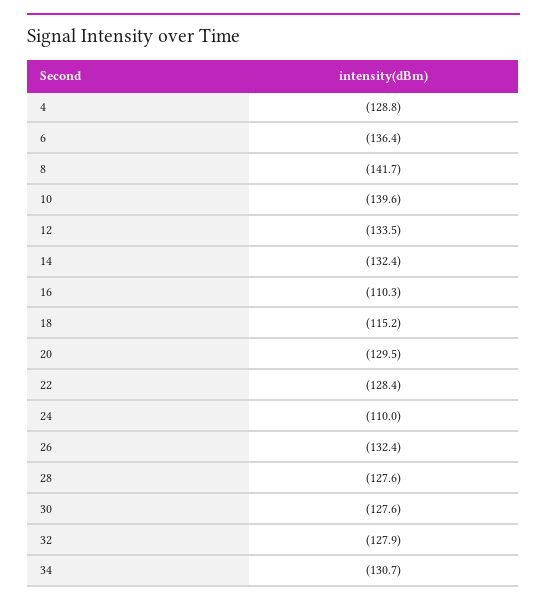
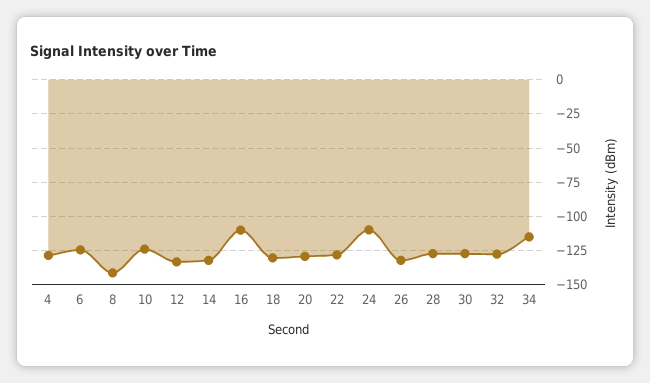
  {
    "4": -128.8,
-   "6": -136.4,
+   "6": -125,
    "8": -141.7,
-   "10": -139.6,
+   "10": -125,
    "12": -133.5,
    "14": -132.4,
    "16": -110.3,
-   "18": -115.2,
+   "18": -130,
    "20": -129.5,
    "22": -128.4,
    "24": -110,
    "26": -132.4,
    "28": -127.6,
    "30": -127.6,
    "32": -127.9,
-   "34": -130.7
+   "34": -115
  }

